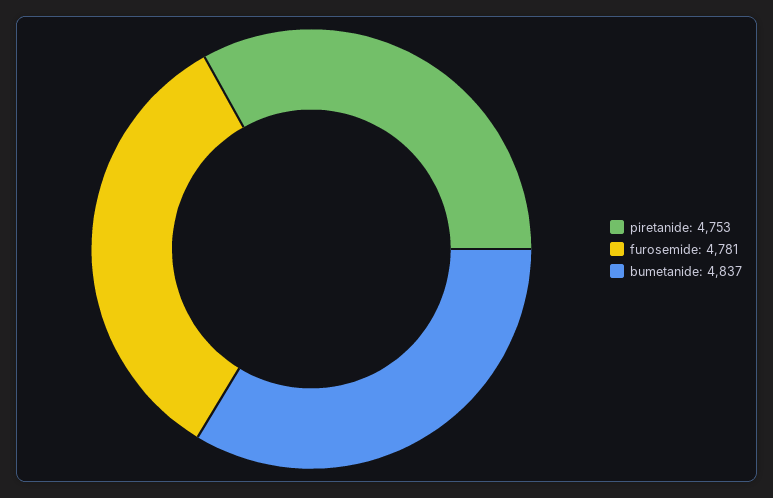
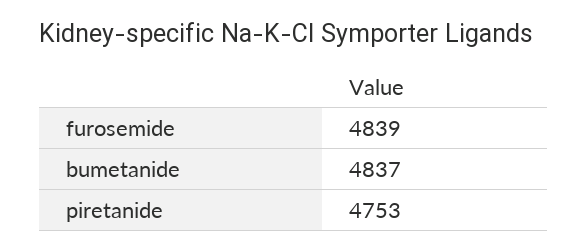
  {
    "piretanide": 4753,
-   "furosemide": 4781,
+   "furosemide": 4839,
    "bumetanide": 4837
  }

